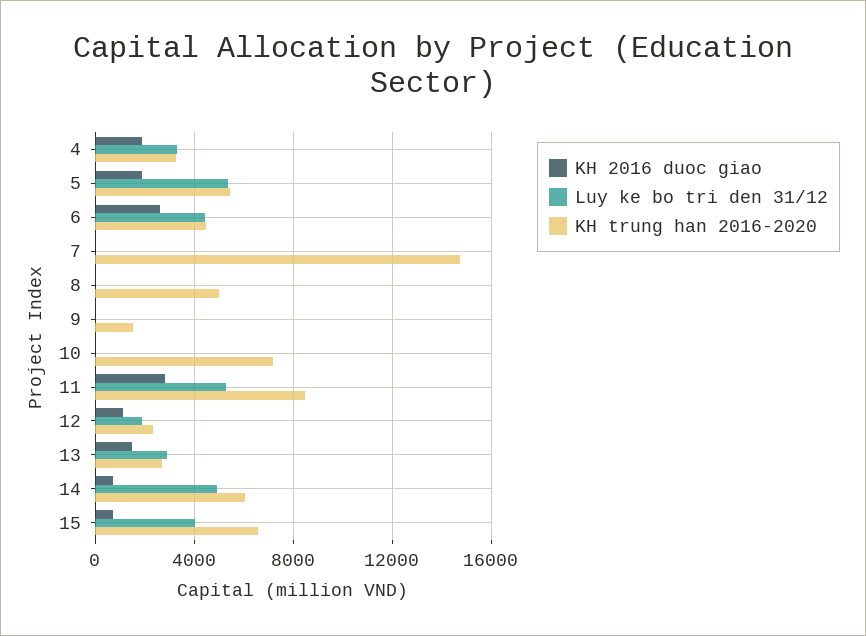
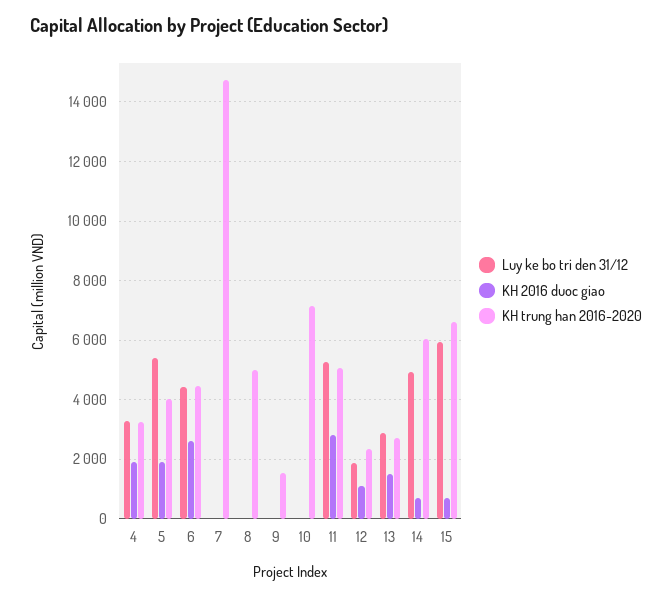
  {
    "KH 2016 duoc giao": {
      "4": 2000,
      "5": 2000,
      "6": 2500,
      "7": 0,
      "8": 0,
      "9": 0,
      "10": 0,
      "11": 2750,
      "12": 1000,
      "13": 1500,
      "14": 750,
      "15": 750
    },
    "Luy ke bo tri den 31/12": {
      "4": 3250,
      "5": 5500,
      "6": 4500,
      "7": 0,
      "8": 0,
      "9": 0,
      "10": 0,
      "11": 5250,
      "12": 2000,
      "13": 3000,
      "14": 5000,
-     "15": 4000
+     "15": 6000
    },
    "KH trung han 2016-2020": {
      "4": 3250,
-     "5": 5500,
+     "5": 4000,
      "6": 4500,
      "7": 14750,
      "8": 5000,
      "9": 1500,
      "10": 7250,
-     "11": 8500,
+     "11": 5000,
      "12": 2250,
      "13": 2750,
      "14": 6000,
      "15": 6500
    }
  }

